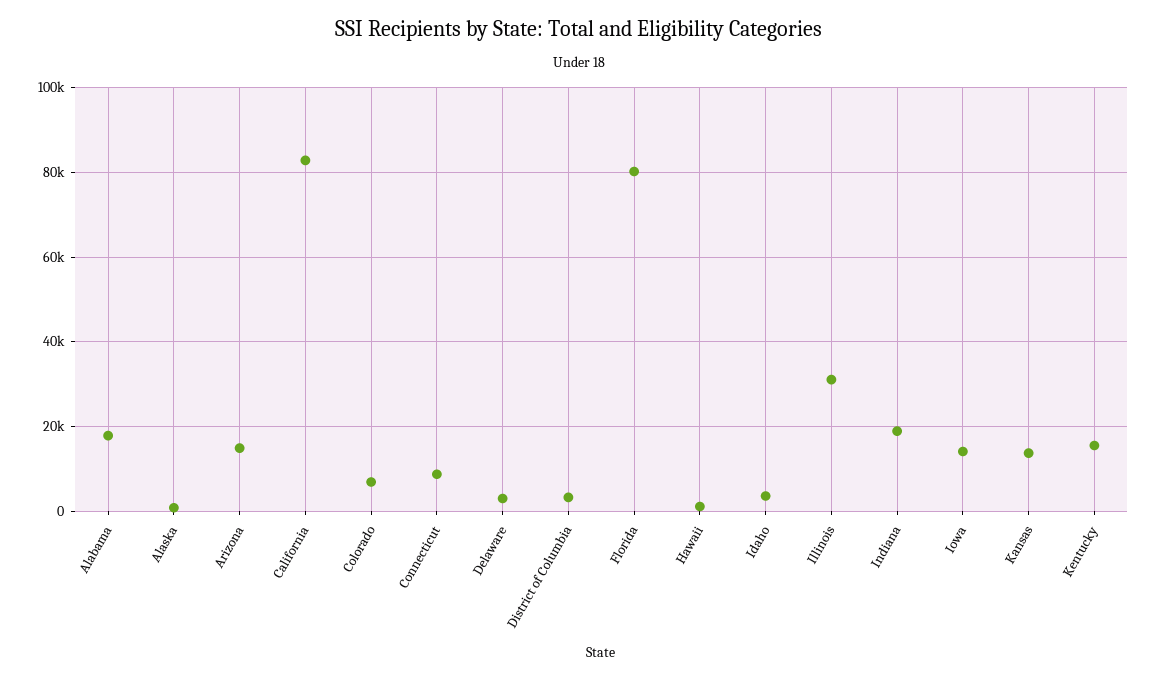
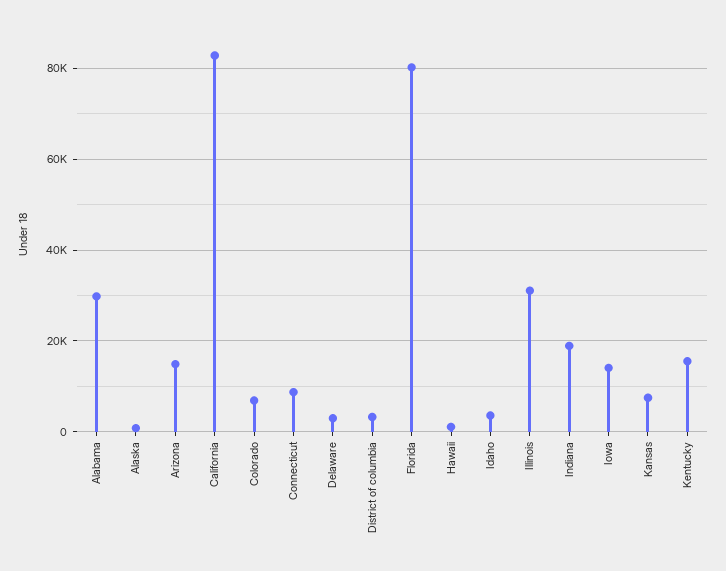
  {
-   "Alabama": 18000,
+   "Alabama": 30000,
    "Alaska": 0,
    "Arizona": 14000,
    "California": 82000,
    "Colorado": 6000,
    "Connecticut": 8000,
    "Delaware": 2000,
    "District of Columbia": 4000,
    "Florida": 80000,
    "Hawaii": 2000,
    "Idaho": 4000,
    "Illinois": 32000,
    "Indiana": 18000,
    "Iowa": 14000,
-   "Kansas": 14000,
+   "Kansas": 8000,
    "Kentucky": 16000
  }

